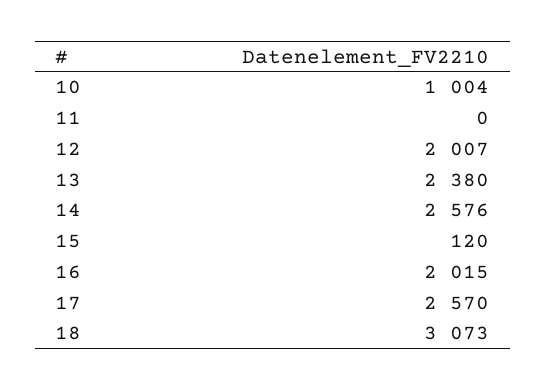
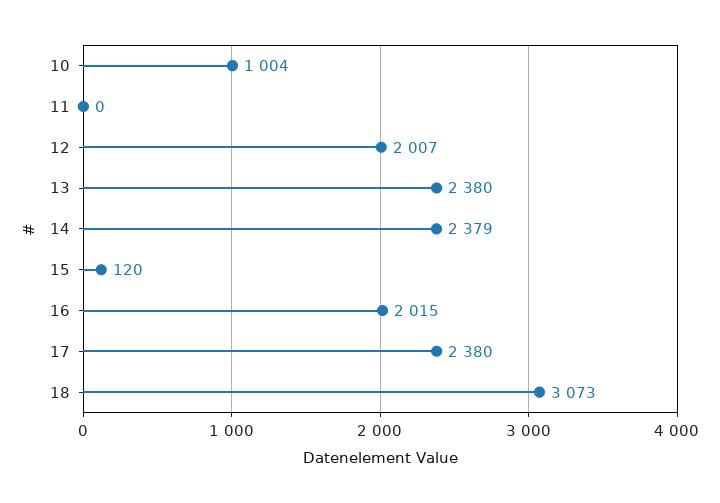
  {
    "10": 1004,
    "11": 0,
    "12": 2007,
    "13": 2380,
-   "14": 2576,
+   "14": 2379,
    "15": 120,
    "16": 2015,
-   "17": 2570,
+   "17": 2380,
    "18": 3073
  }

